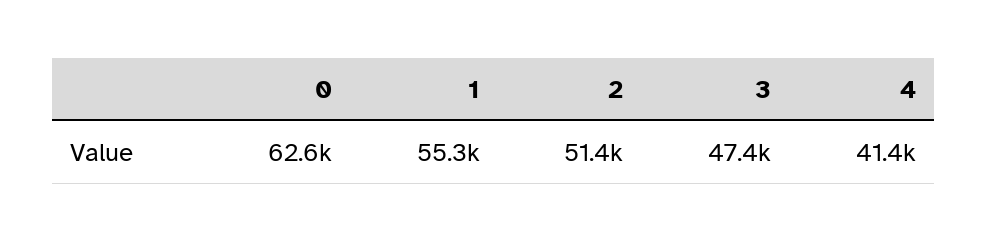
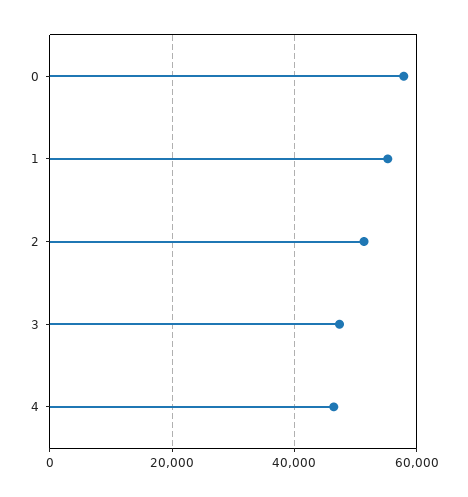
  {
-   "0": 62600,
+   "0": 58000,
    "1": 55300,
    "2": 51400,
    "3": 47400,
-   "4": 41400
+   "4": 46000
  }

